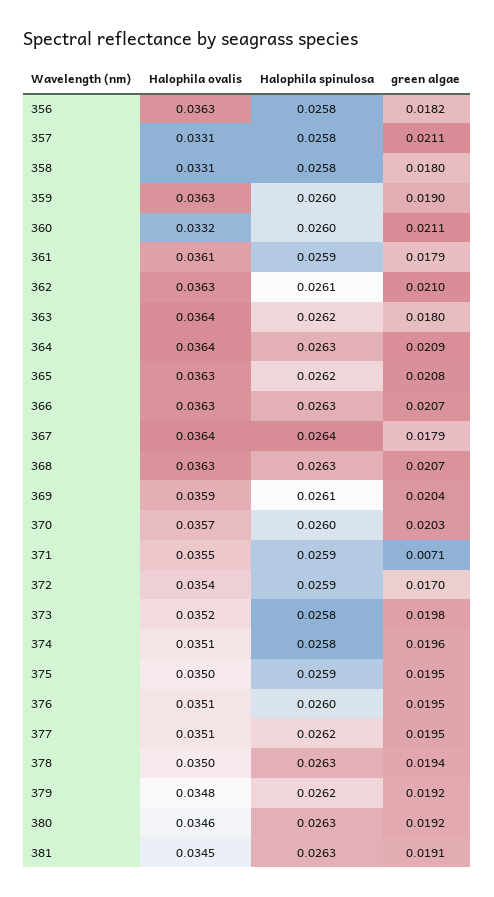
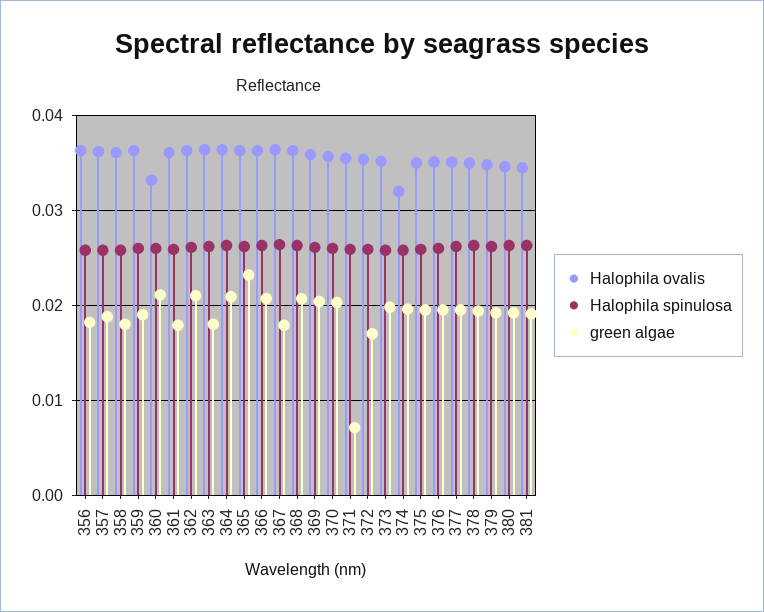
  {
    "Halophila ovalis": {
      "356": 0.0363,
-     "357": 0.0331,
+     "357": 0.036,
-     "358": 0.0331,
+     "358": 0.036,
      "359": 0.0363,
      "360": 0.0332,
      "361": 0.0361,
      "362": 0.0363,
      "363": 0.0364,
      "364": 0.0364,
      "365": 0.0363,
      "366": 0.0363,
      "367": 0.0364,
      "368": 0.0363,
      "369": 0.0359,
      "370": 0.0357,
      "371": 0.0355,
      "372": 0.0354,
      "373": 0.0352,
-     "374": 0.0351,
+     "374": 0.032,
      "375": 0.035,
      "376": 0.0351,
      "377": 0.0351,
      "378": 0.035,
      "379": 0.0348,
      "380": 0.0346,
      "381": 0.0345
    },
    "Halophila spinulosa": {
      "356": 0.0258,
      "357": 0.0258,
      "358": 0.0258,
      "359": 0.026,
      "360": 0.026,
      "361": 0.0259,
      "362": 0.0261,
      "363": 0.0262,
      "364": 0.0263,
      "365": 0.0262,
      "366": 0.0263,
      "367": 0.0264,
      "368": 0.0263,
      "369": 0.0261,
      "370": 0.026,
      "371": 0.0259,
      "372": 0.0259,
      "373": 0.0258,
      "374": 0.0258,
      "375": 0.0259,
      "376": 0.026,
      "377": 0.0262,
      "378": 0.0263,
      "379": 0.0262,
      "380": 0.0263,
      "381": 0.0263
    },
    "green algae": {
      "356": 0.0182,
-     "357": 0.0211,
+     "357": 0.019,
      "358": 0.018,
      "359": 0.019,
      "360": 0.0211,
      "361": 0.0179,
      "362": 0.021,
      "363": 0.018,
      "364": 0.0209,
-     "365": 0.0208,
+     "365": 0.023,
      "366": 0.0207,
      "367": 0.0179,
      "368": 0.0207,
      "369": 0.0204,
      "370": 0.0203,
      "371": 0.0071,
      "372": 0.017,
      "373": 0.0198,
      "374": 0.0196,
      "375": 0.0195,
      "376": 0.0195,
      "377": 0.0195,
      "378": 0.0194,
      "379": 0.0192,
      "380": 0.0192,
      "381": 0.0191
    }
  }

